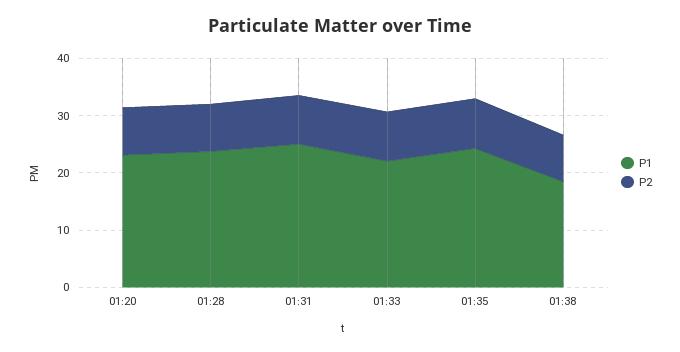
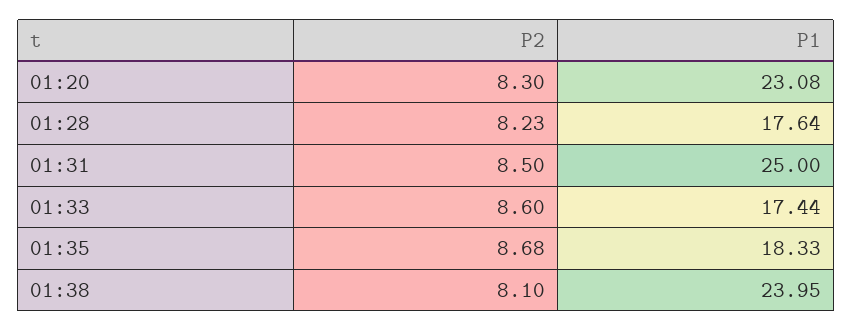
  {
    "P1": {
      "01:20": 23.08,
-     "01:28": 24,
+     "01:28": 17.64,
      "01:31": 25,
-     "01:33": 22,
+     "01:33": 17.44,
-     "01:35": 24,
+     "01:35": 18.33,
-     "01:38": 18
+     "01:38": 23.95
    },
    "P2": {
      "01:20": 8.3,
      "01:28": 8.23,
      "01:31": 8.5,
      "01:33": 8.6,
      "01:35": 8.68,
      "01:38": 8.1
    }
  }

